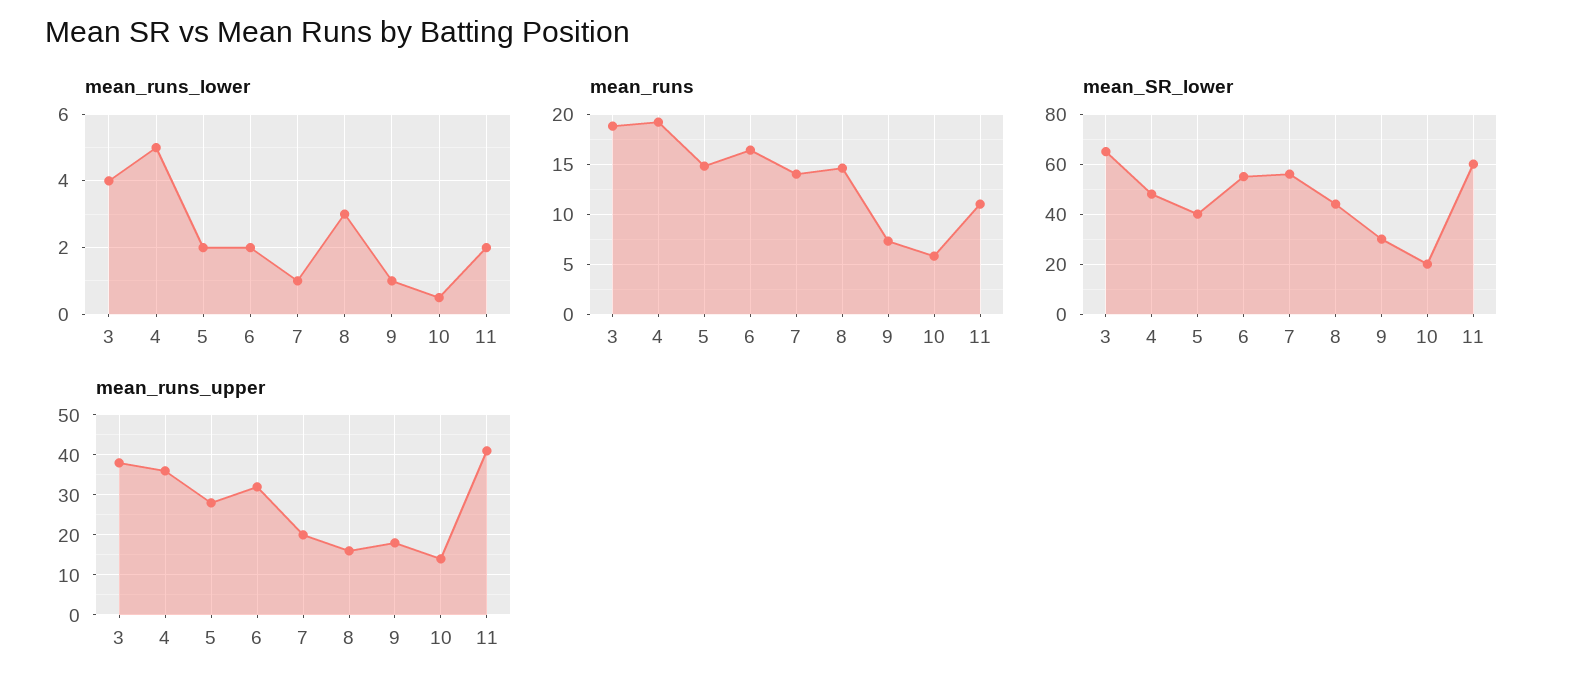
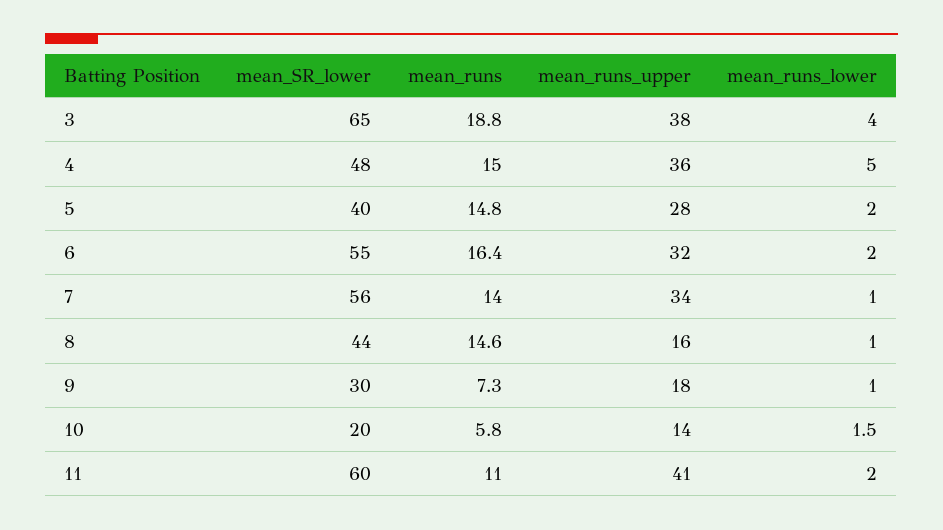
  {
    "mean_runs_lower": {
      "3": 4,
      "4": 5,
      "5": 2,
      "6": 2,
      "7": 1,
-     "8": 3,
+     "8": 1,
      "9": 1,
-     "10": 0.5,
+     "10": 1.5,
      "11": 2
    },
    "mean_runs": {
      "3": 18.8,
-     "4": 19,
+     "4": 15,
      "5": 14.8,
      "6": 16.4,
      "7": 14,
      "8": 14.6,
      "9": 7.3,
      "10": 5.8,
      "11": 11
    },
    "mean_SR_lower": {
      "3": 65,
      "4": 48,
      "5": 40,
      "6": 55,
      "7": 56,
      "8": 44,
      "9": 30,
      "10": 20,
      "11": 60
    },
    "mean_runs_upper": {
      "3": 38,
      "4": 36,
      "5": 28,
      "6": 32,
-     "7": 20,
+     "7": 34,
      "8": 16,
      "9": 18,
      "10": 14,
      "11": 41
    }
  }

